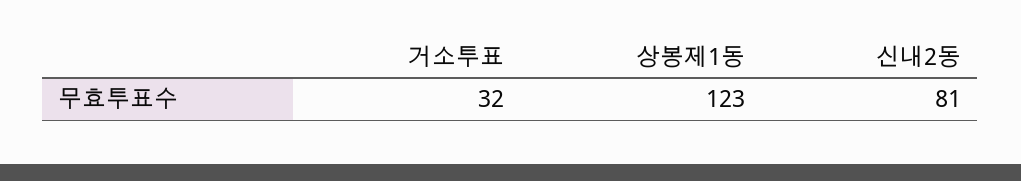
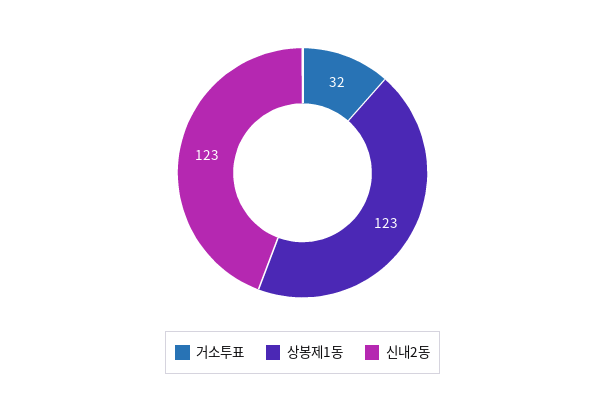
  {
    "거소투표": 32,
    "상봉제1동": 123,
-   "신내2동": 81
+   "신내2동": 123
  }

